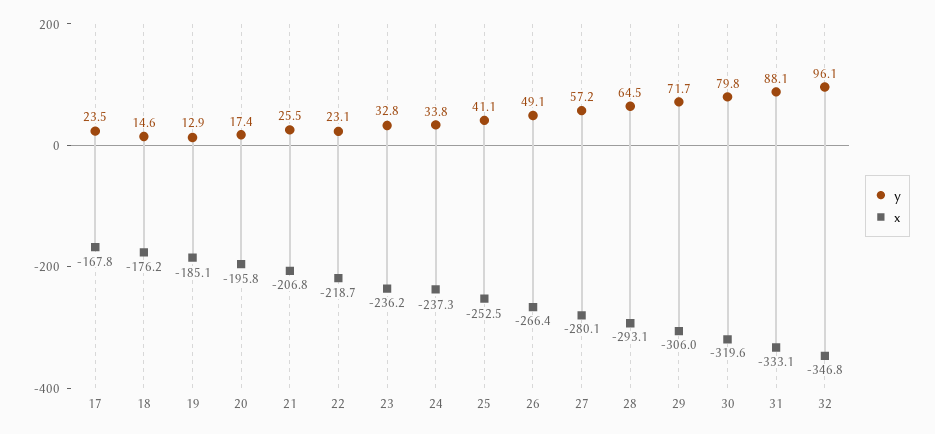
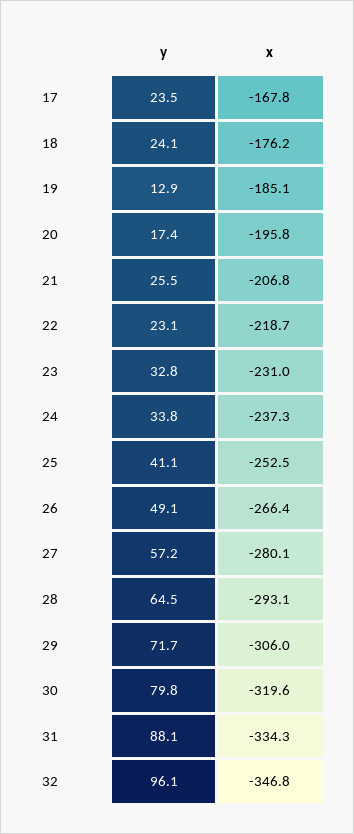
  {
    "y": {
      "17": 23.5,
-     "18": 14.6,
+     "18": 24.1,
      "19": 12.9,
      "20": 17.4,
      "21": 25.5,
      "22": 23.1,
      "23": 32.8,
      "24": 33.8,
      "25": 41.1,
      "26": 49.1,
      "27": 57.2,
      "28": 64.5,
      "29": 71.7,
      "30": 79.8,
      "31": 88.1,
      "32": 96.1
    },
    "x": {
      "17": -167.8,
      "18": -176.2,
      "19": -185.1,
      "20": -195.8,
      "21": -206.8,
      "22": -218.7,
-     "23": -236.2,
+     "23": -231,
      "24": -237.3,
      "25": -252.5,
      "26": -266.4,
      "27": -280.1,
      "28": -293.1,
      "29": -306,
      "30": -319.6,
-     "31": -333.1,
+     "31": -334.3,
      "32": -346.8
    }
  }

